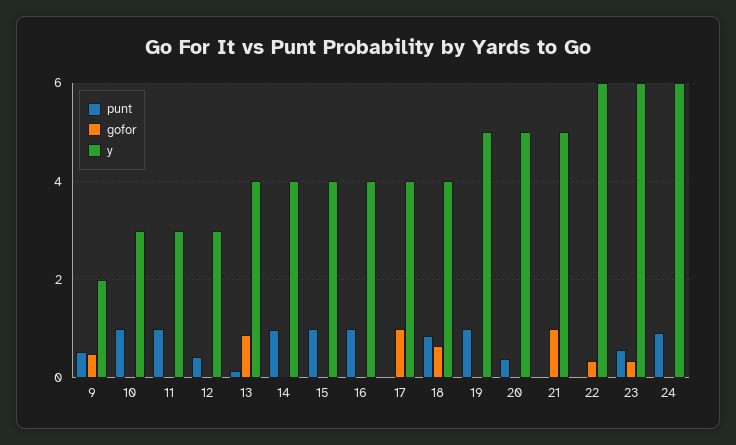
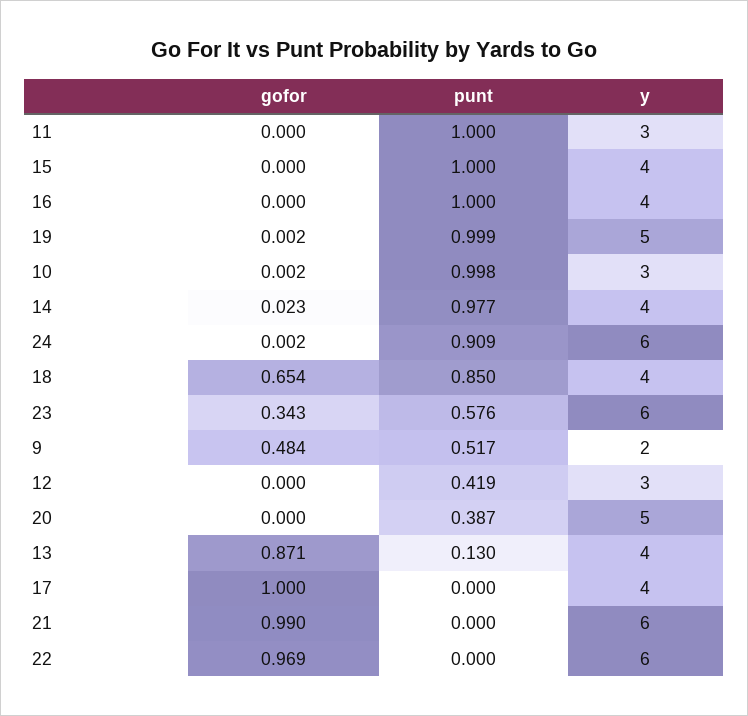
  {
    "punt": {
      "9": 0.517,
      "10": 0.998,
      "11": 1,
      "12": 0.419,
      "13": 0.13,
      "14": 0.977,
      "15": 1,
      "16": 1,
      "17": 0,
      "18": 0.85,
      "19": 0.999,
      "20": 0.387,
      "21": 0,
      "22": 0,
      "23": 0.576,
      "24": 0.909
    },
    "gofor": {
      "9": 0.484,
      "10": 0.002,
      "11": 0,
      "12": 0,
      "13": 0.871,
      "14": 0.023,
      "15": 0,
      "16": 0,
      "17": 1,
      "18": 0.654,
      "19": 0.002,
      "20": 0,
      "21": 0.99,
-     "22": 0.4,
+     "22": 0.969,
      "23": 0.343,
      "24": 0.002
    },
    "y": {
      "9": 2,
      "10": 3,
      "11": 3,
      "12": 3,
      "13": 4,
      "14": 4,
      "15": 4,
      "16": 4,
      "17": 4,
      "18": 4,
      "19": 5,
      "20": 5,
-     "21": 5,
+     "21": 6,
      "22": 6,
      "23": 6,
      "24": 6
    }
  }

